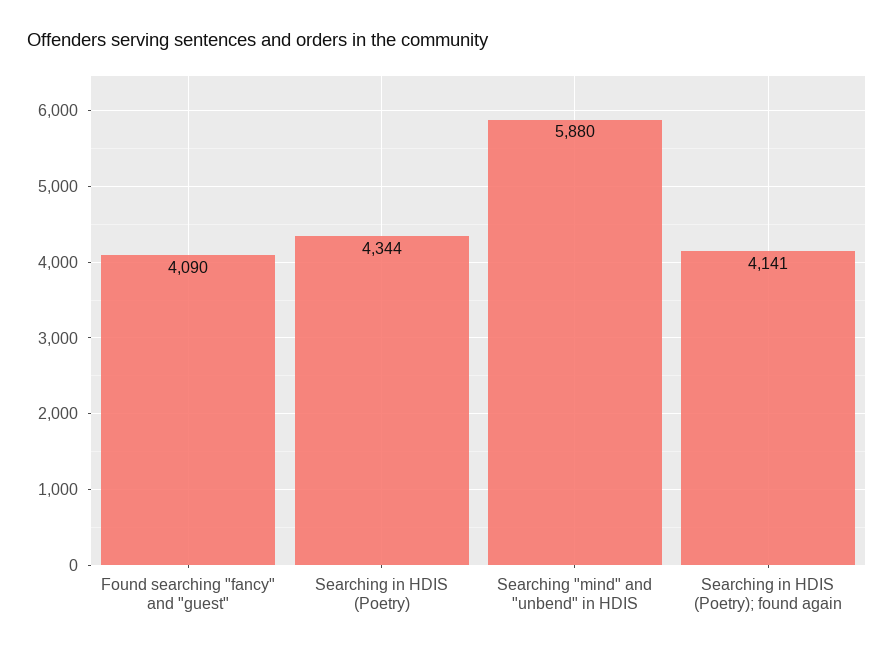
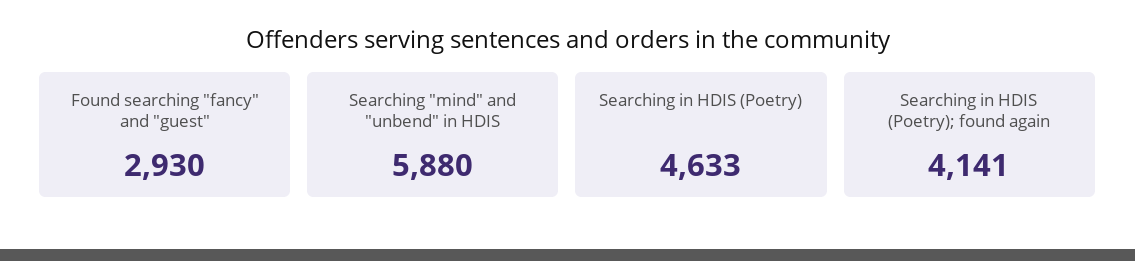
  {
-   "Found searching \"fancy\" and \"guest\"": 4090,
+   "Found searching \"fancy\" and \"guest\"": 2930,
-   "Searching in HDIS (Poetry)": 4344,
+   "Searching in HDIS (Poetry)": 4633,
    "Searching \"mind\" and \"unbend\" in HDIS": 5880,
    "Searching in HDIS (Poetry); found again": 4141
  }

